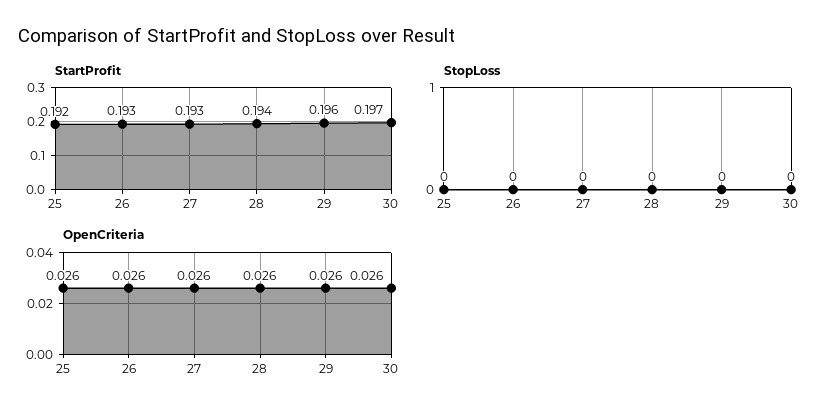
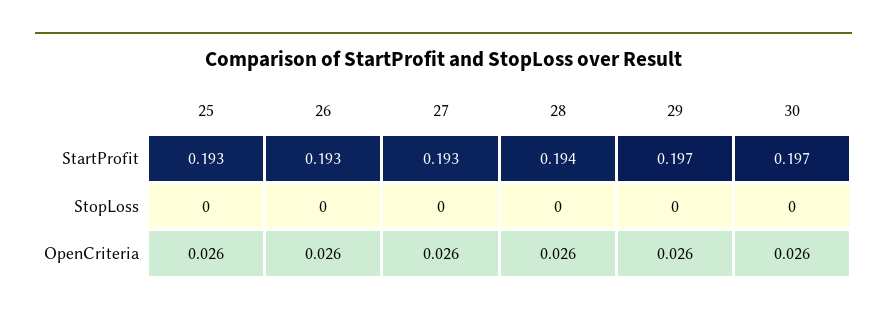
  {
    "StartProfit": {
-     "25": 0.192,
+     "25": 0.193,
      "26": 0.193,
      "27": 0.193,
      "28": 0.194,
-     "29": 0.196,
+     "29": 0.197,
      "30": 0.197
    },
    "StopLoss": {
      "25": 0,
      "26": 0,
      "27": 0,
      "28": 0,
      "29": 0,
      "30": 0
    },
    "OpenCriteria": {
      "25": 0.026,
      "26": 0.026,
      "27": 0.026,
      "28": 0.026,
      "29": 0.026,
      "30": 0.026
    }
  }

